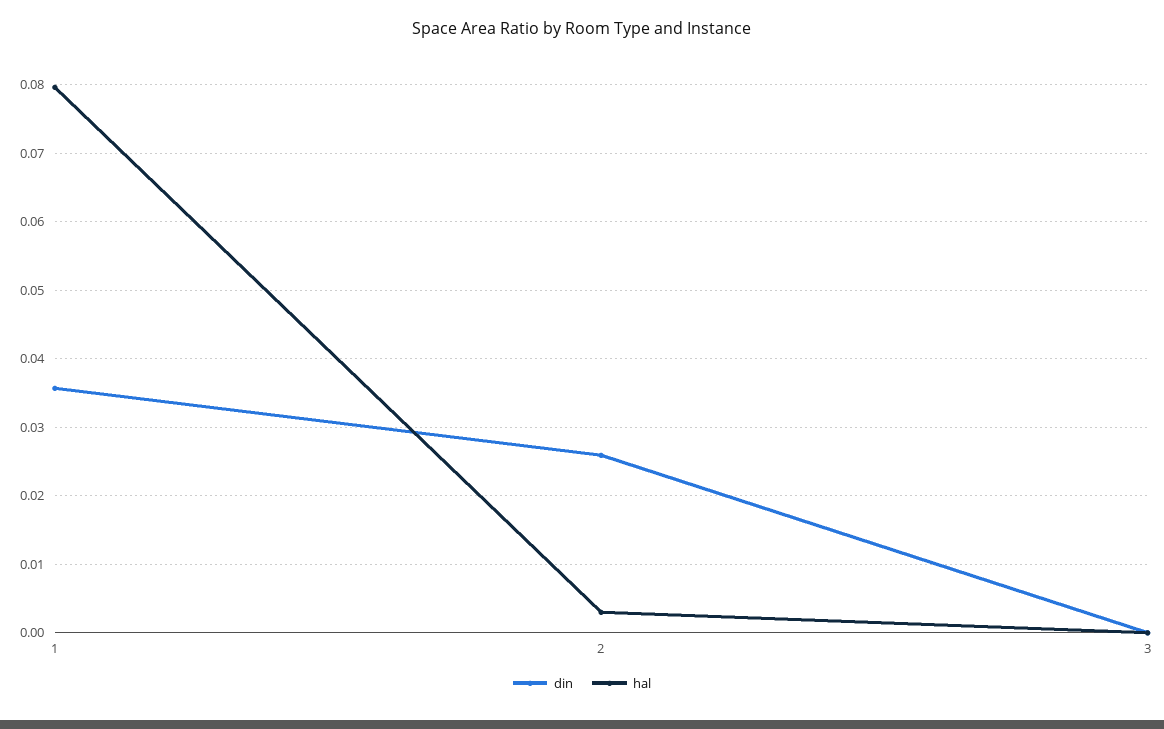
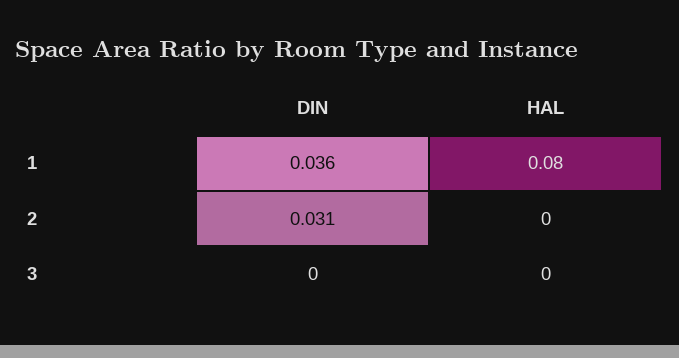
  {
    "din": {
      "1": 0.036,
-     "2": 0.026,
+     "2": 0.031,
      "3": 0
    },
    "hal": {
      "1": 0.08,
-     "2": 0.003,
+     "2": 0,
      "3": 0
    }
  }

